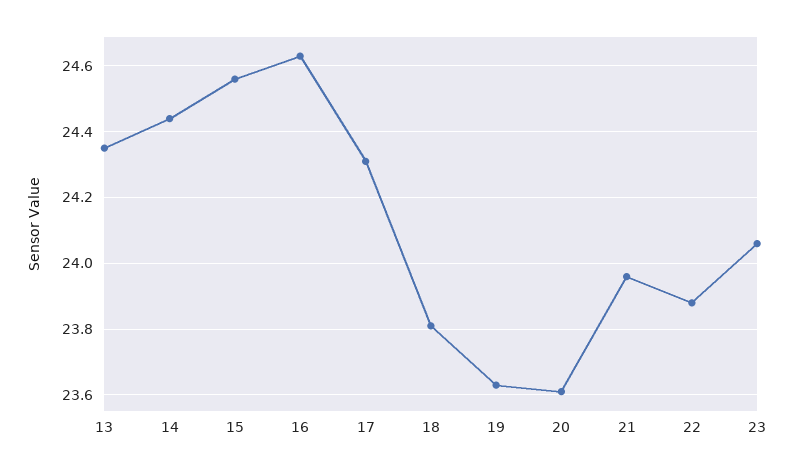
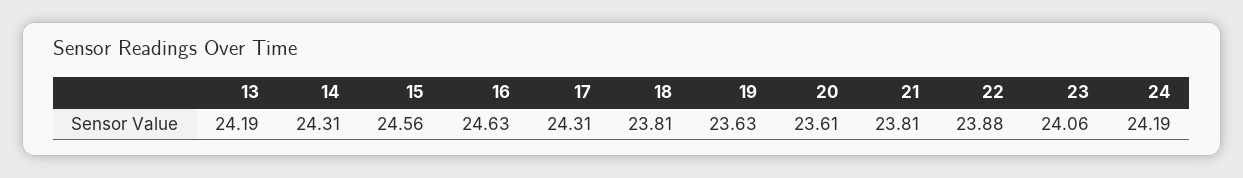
  {
-   "13": 24.35,
+   "13": 24.19,
-   "14": 24.45,
+   "14": 24.31,
    "15": 24.56,
    "16": 24.63,
    "17": 24.31,
    "18": 23.81,
    "19": 23.63,
    "20": 23.61,
-   "21": 23.95,
+   "21": 23.81,
    "22": 23.88,
-   "23": 24.06
+   "23": 24.06,
+   "24": 24.19
  }

